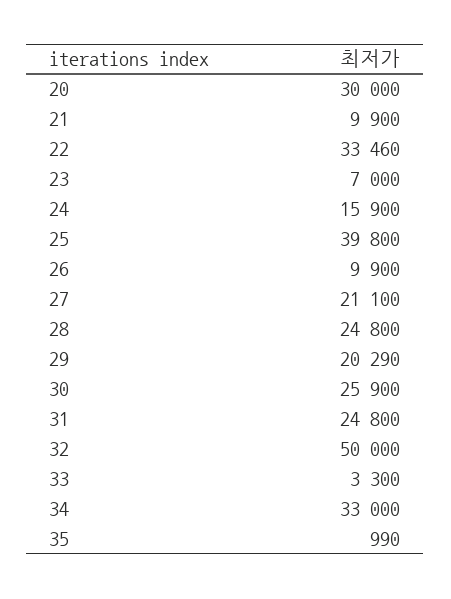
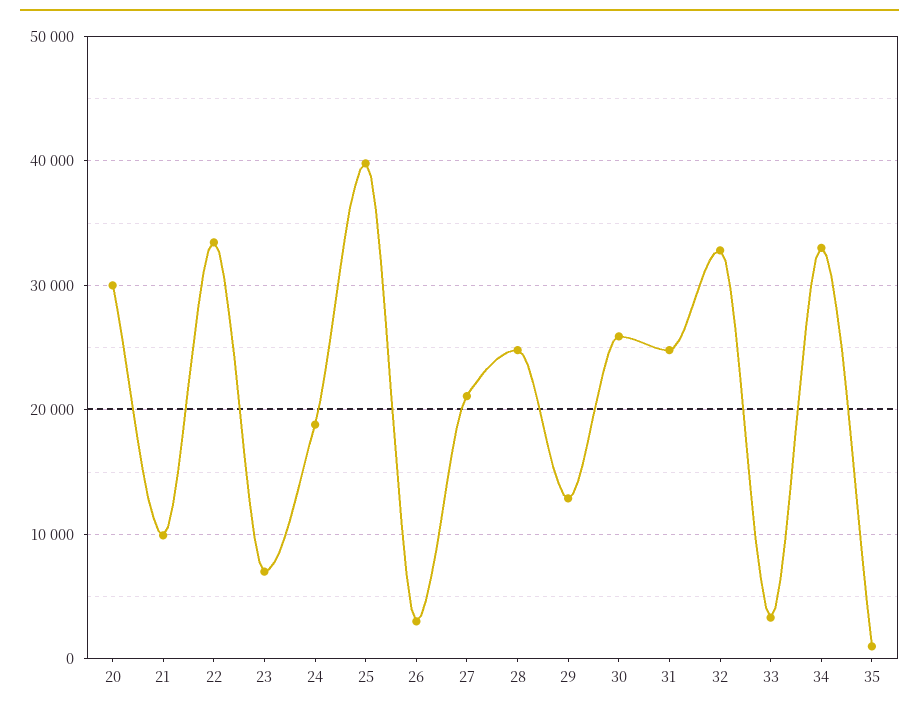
  {
    "20": 30000,
    "21": 9900,
    "22": 33460,
    "23": 7000,
-   "24": 15900,
+   "24": 19000,
    "25": 39800,
-   "26": 9900,
+   "26": 3000,
    "27": 21100,
    "28": 24800,
-   "29": 20290,
+   "29": 13000,
    "30": 25900,
    "31": 24800,
-   "32": 50000,
+   "32": 33000,
    "33": 3300,
    "34": 33000,
    "35": 990
  }

